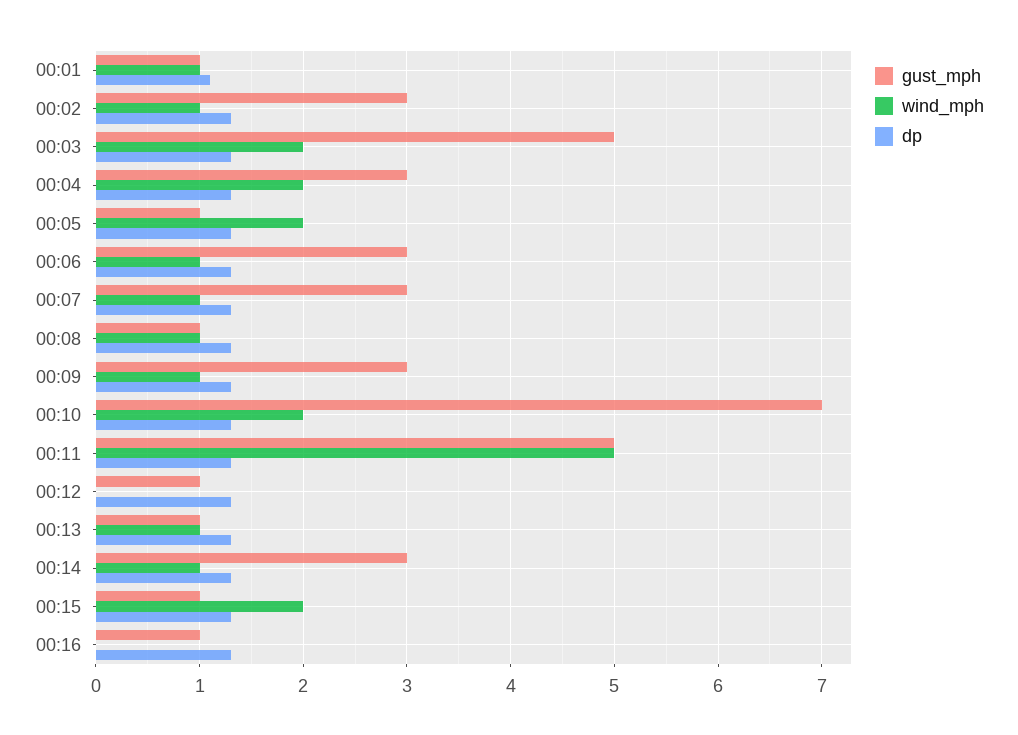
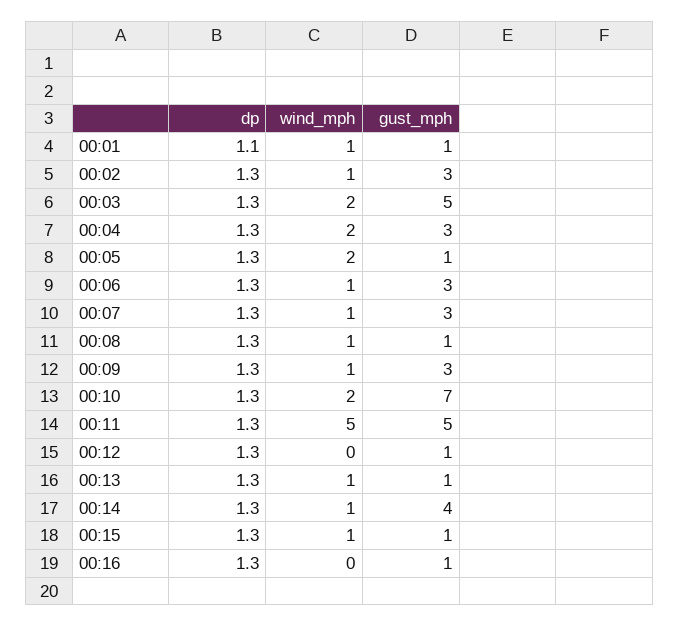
  {
    "gust_mph": {
      "00:01": 1,
      "00:02": 3,
      "00:03": 5,
      "00:04": 3,
      "00:05": 1,
      "00:06": 3,
      "00:07": 3,
      "00:08": 1,
      "00:09": 3,
      "00:10": 7,
      "00:11": 5,
      "00:12": 1,
      "00:13": 1,
-     "00:14": 3,
+     "00:14": 4,
      "00:15": 1,
      "00:16": 1
    },
    "wind_mph": {
      "00:01": 1,
      "00:02": 1,
      "00:03": 2,
      "00:04": 2,
      "00:05": 2,
      "00:06": 1,
      "00:07": 1,
      "00:08": 1,
      "00:09": 1,
      "00:10": 2,
      "00:11": 5,
      "00:12": 0,
      "00:13": 1,
      "00:14": 1,
-     "00:15": 2,
+     "00:15": 1,
      "00:16": 0
    },
    "dp": {
      "00:01": 1.1,
      "00:02": 1.3,
      "00:03": 1.3,
      "00:04": 1.3,
      "00:05": 1.3,
      "00:06": 1.3,
      "00:07": 1.3,
      "00:08": 1.3,
      "00:09": 1.3,
      "00:10": 1.3,
      "00:11": 1.3,
      "00:12": 1.3,
      "00:13": 1.3,
      "00:14": 1.3,
      "00:15": 1.3,
      "00:16": 1.3
    }
  }

